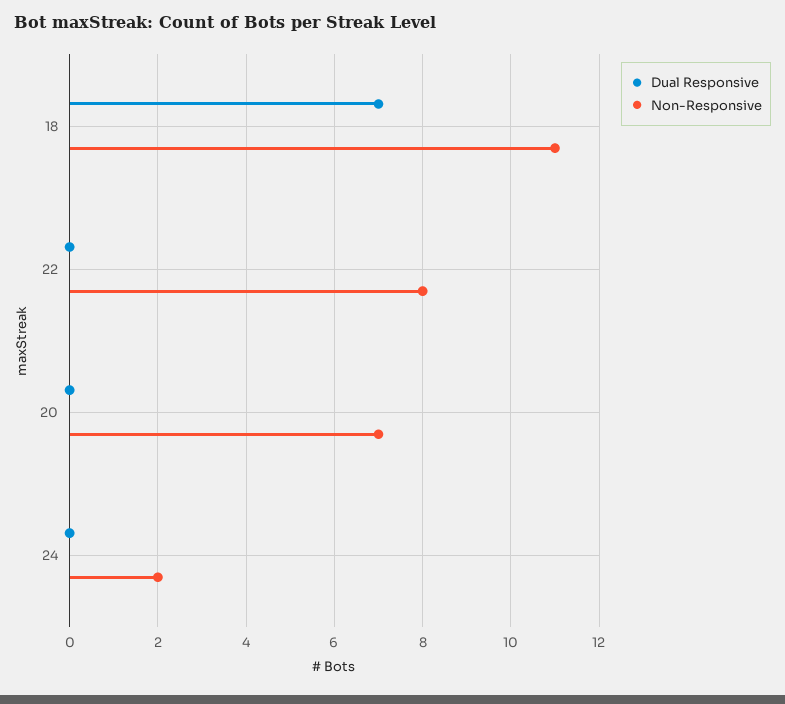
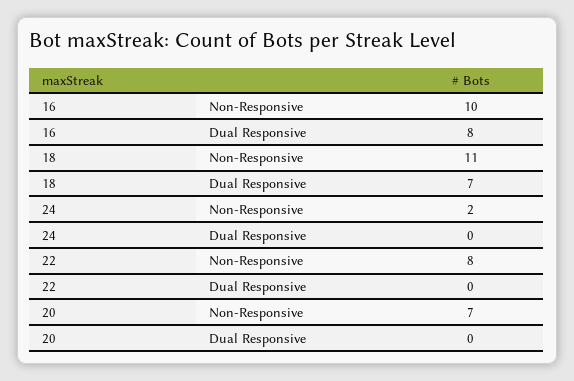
  {
    "Dual Responsive": {
      "18": 7,
      "22": 0,
      "20": 0,
-     "24": 0
+     "24": 0,
+     "16": 8
    },
    "Non-Responsive": {
      "18": 11,
      "22": 8,
      "20": 7,
-     "24": 2
+     "24": 2,
+     "16": 10
    }
  }

